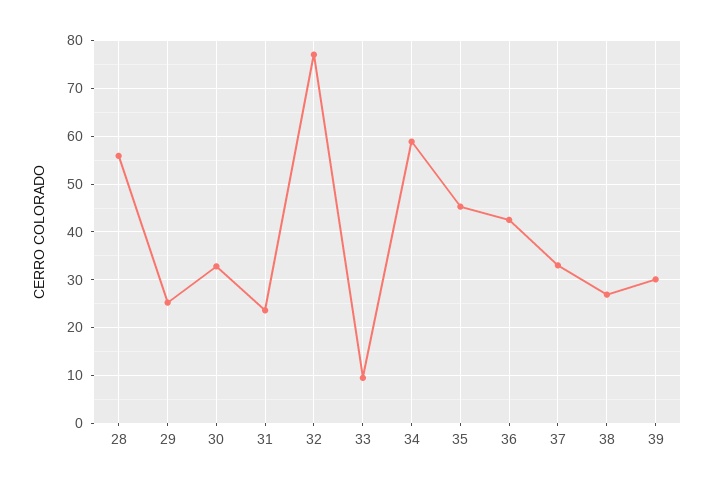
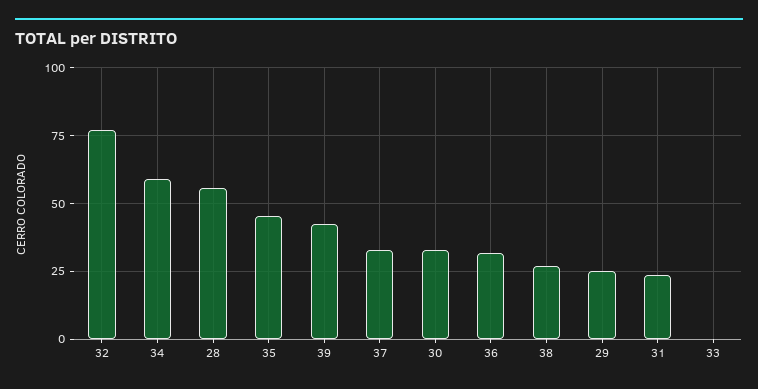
  {
    "28": 56,
    "29": 26,
    "30": 32,
    "31": 24,
    "32": 78,
-   "33": 10,
+   "33": 0,
    "34": 58,
    "35": 46,
-   "36": 42,
+   "36": 32.5,
    "37": 34,
    "38": 26,
-   "39": 30
+   "39": 42.5
  }

